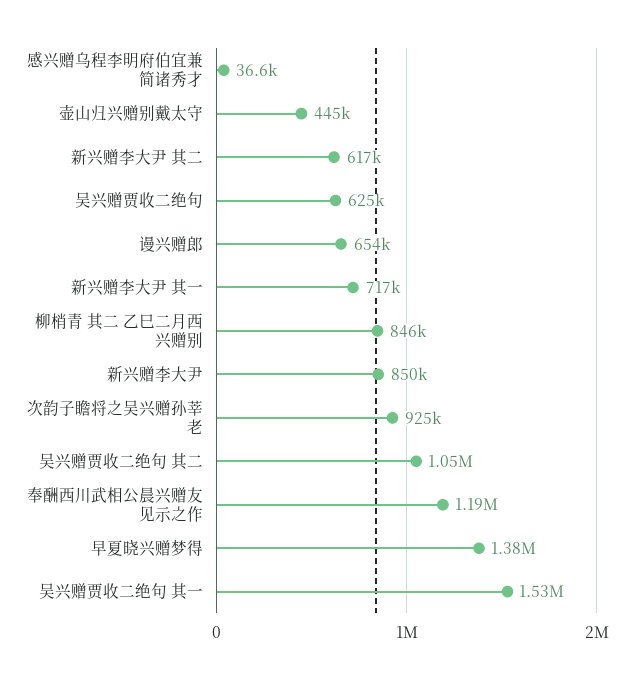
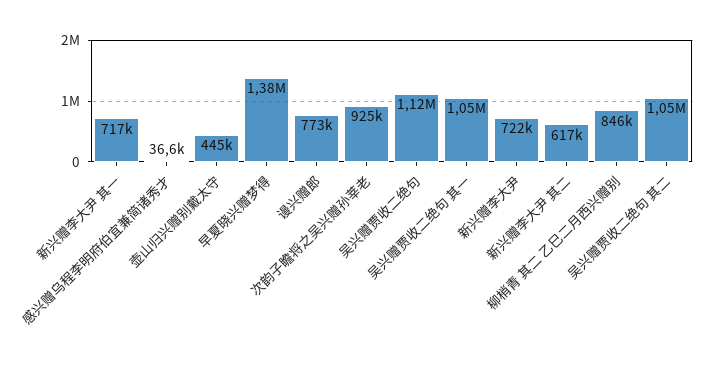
  {
    "感兴赠乌程李明府伯宜兼简诸秀才": 36600,
    "壶山归兴赠别戴太守": 445000,
    "新兴赠李大尹 其二": 617000,
-   "吴兴赠贾收二绝句": 625000,
+   "吴兴赠贾收二绝句": 1120000,
-   "谩兴赠郎": 654000,
+   "谩兴赠郎": 773000,
    "新兴赠李大尹 其一": 717000,
    "柳梢青 其二 乙巳二月西兴赠别": 846000,
-   "新兴赠李大尹": 850000,
+   "新兴赠李大尹": 722000,
    "次韵子瞻将之吴兴赠孙莘老": 925000,
    "吴兴赠贾收二绝句 其二": 1050000,
-   "奉酬西川武相公晨兴赠友见示之作": 1190000,
    "早夏晓兴赠梦得": 1380000,
-   "吴兴赠贾收二绝句 其一": 1530000
+   "吴兴赠贾收二绝句 其一": 1050000
  }

